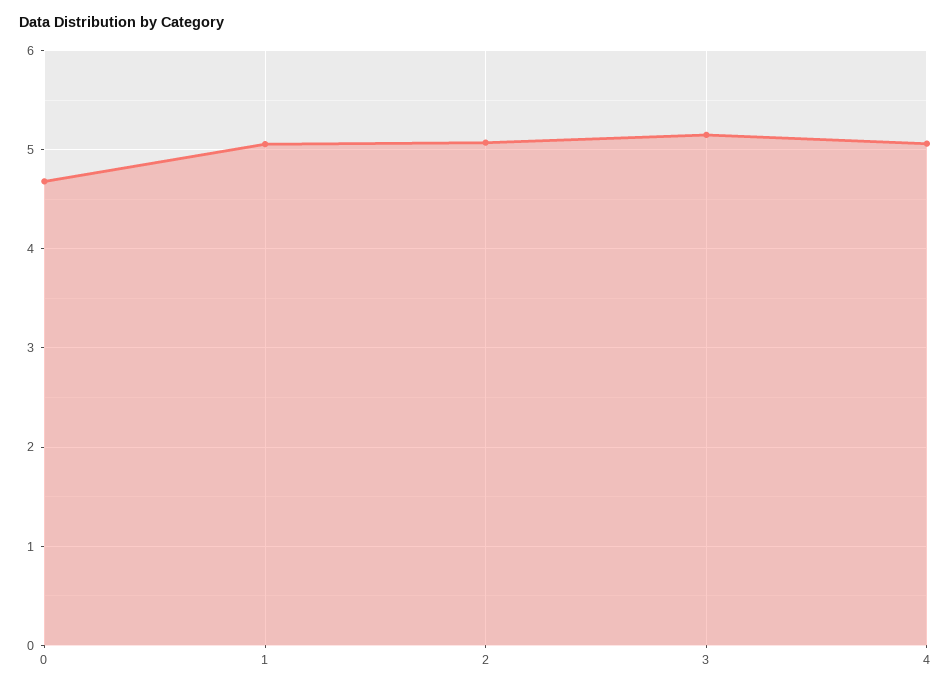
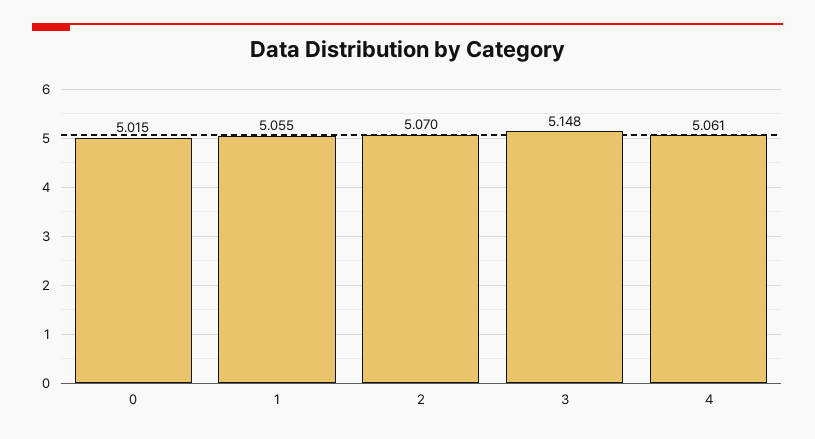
  {
-   "0": 4.7,
+   "0": 5.015,
    "1": 5.055,
    "2": 5.07,
    "3": 5.148,
    "4": 5.061
  }

